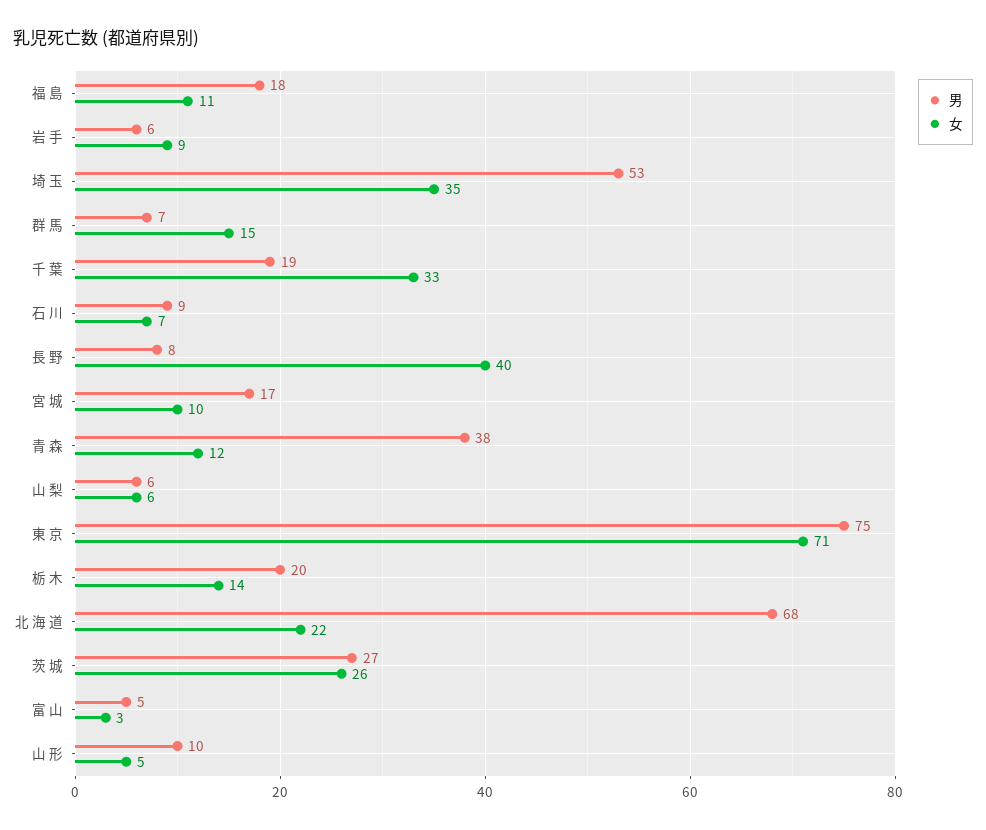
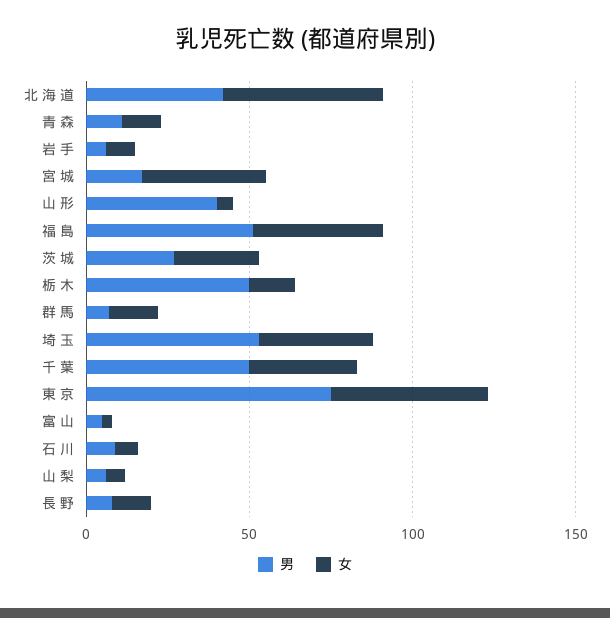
  {
    "男": {
-     "福 島": 18,
+     "福 島": 50,
      "岩 手": 6,
      "埼 玉": 53,
      "群 馬": 7,
-     "千 葉": 19,
+     "千 葉": 50,
      "石 川": 9,
      "長 野": 8,
      "宮 城": 17,
-     "青 森": 38,
+     "青 森": 10,
      "山 梨": 6,
      "東 京": 75,
-     "栃 木": 20,
+     "栃 木": 50,
-     "北 海 道": 68,
+     "北 海 道": 40,
      "茨 城": 27,
      "富 山": 5,
-     "山 形": 10
+     "山 形": 40
    },
    "女": {
-     "福 島": 11,
+     "福 島": 40,
      "岩 手": 9,
      "埼 玉": 35,
      "群 馬": 15,
      "千 葉": 33,
      "石 川": 7,
-     "長 野": 40,
+     "長 野": 10,
-     "宮 城": 10,
+     "宮 城": 40,
      "青 森": 12,
      "山 梨": 6,
-     "東 京": 71,
+     "東 京": 50,
      "栃 木": 14,
-     "北 海 道": 22,
+     "北 海 道": 50,
      "茨 城": 26,
      "富 山": 3,
      "山 形": 5
    }
  }

